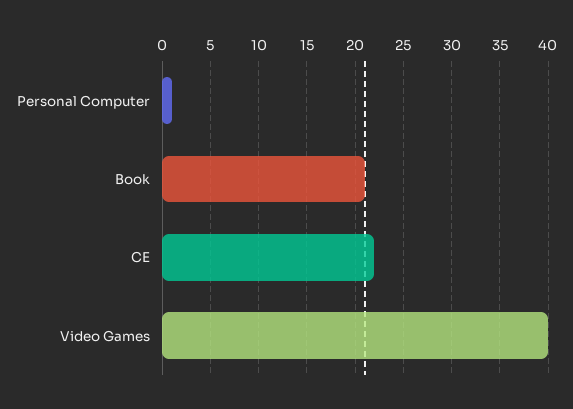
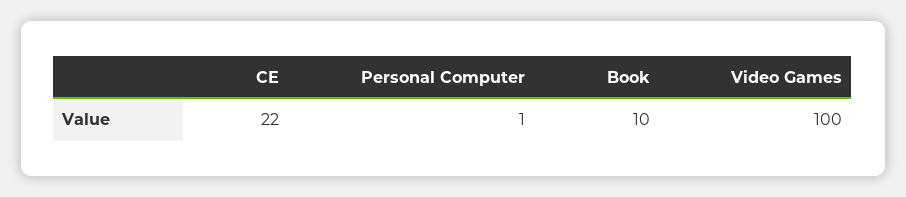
  {
    "Personal Computer": 1,
-   "Book": 21,
+   "Book": 10,
    "CE": 22,
-   "Video Games": 40
+   "Video Games": 100
  }

